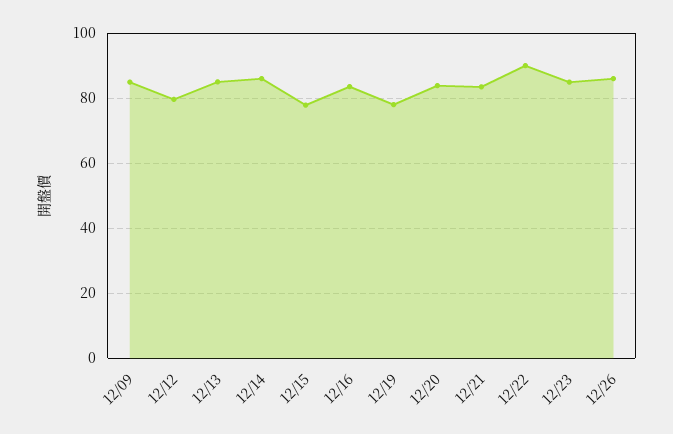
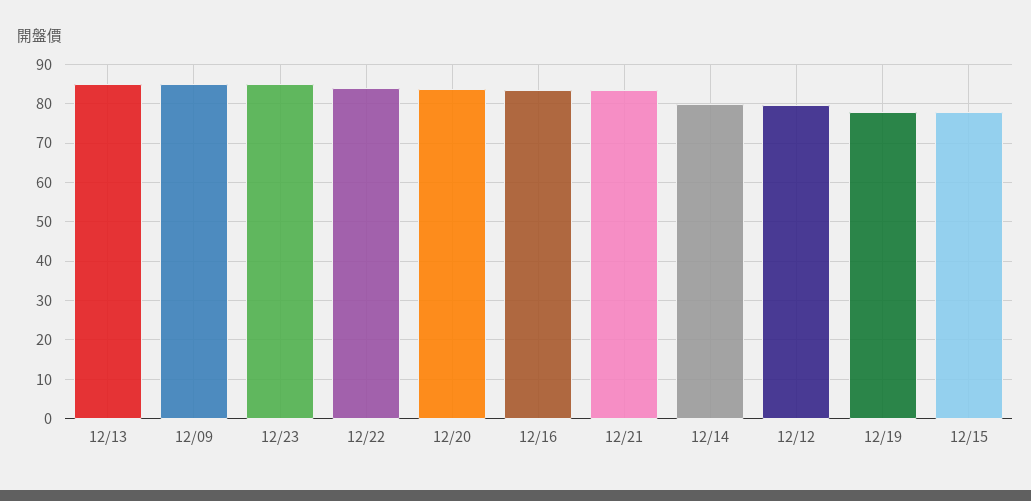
  {
    "12/09": 84,
    "12/12": 80,
    "12/13": 86,
-   "12/14": 86,
+   "12/14": 80,
    "12/15": 78,
    "12/16": 84,
    "12/19": 78,
    "12/20": 84,
    "12/21": 84,
-   "12/22": 90,
+   "12/22": 84,
-   "12/23": 84,
+   "12/23": 84
-   "12/26": 86
  }

